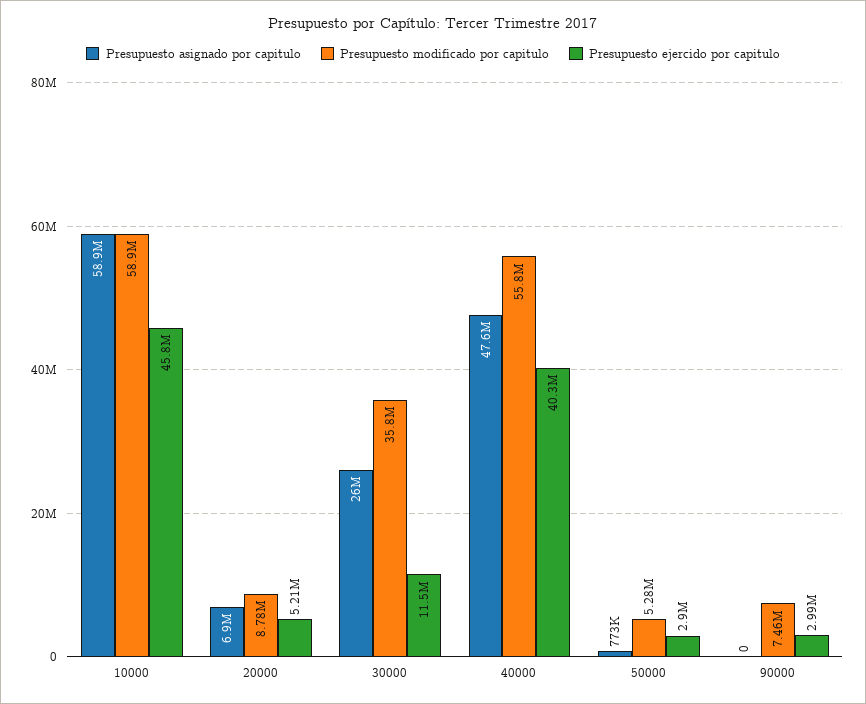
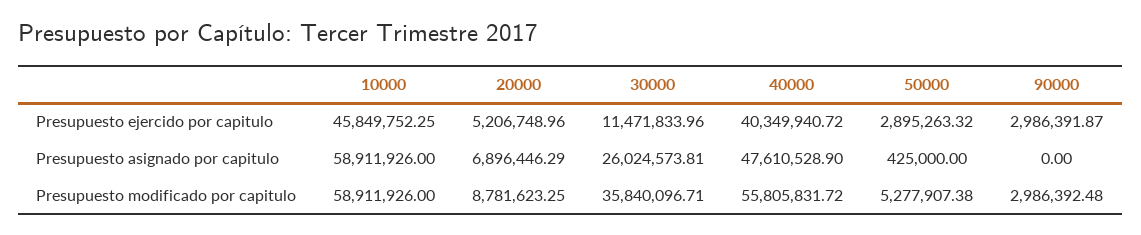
  {
    "Presupuesto asignado por capitulo": {
      "10000": 58911926,
      "20000": 6896446.29,
      "30000": 26024573.81,
      "40000": 47610528.9,
-     "50000": 773000,
+     "50000": 425000,
      "90000": 0
    },
    "Presupuesto modificado por capitulo": {
      "10000": 58911926,
      "20000": 8781623.25,
      "30000": 35840096.71,
      "40000": 55805831.72,
      "50000": 5277907.38,
-     "90000": 7460000
+     "90000": 2986392.48
    },
    "Presupuesto ejercido por capitulo": {
      "10000": 45849752.25,
      "20000": 5206748.96,
      "30000": 11471833.96,
      "40000": 40349940.72,
      "50000": 2895263.32,
      "90000": 2986391.87
    }
  }

